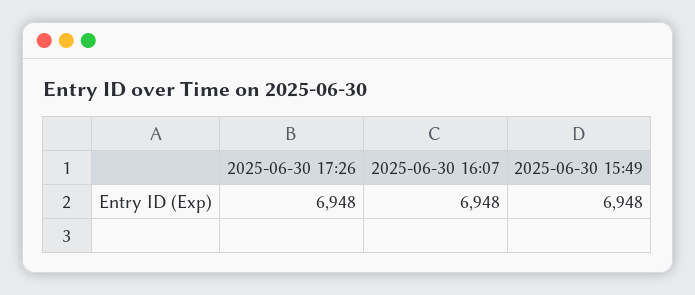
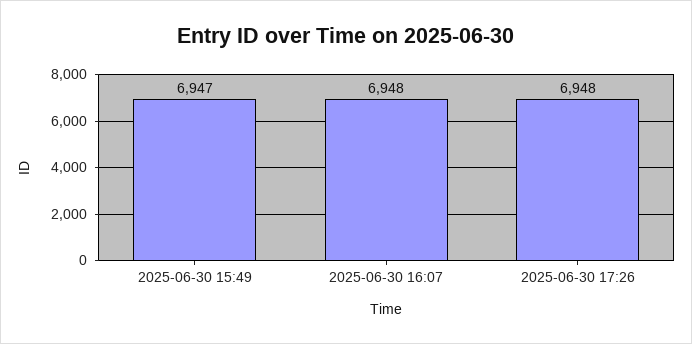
  {
    "2025-06-30 17:26": 6948,
    "2025-06-30 16:07": 6948,
-   "2025-06-30 15:49": 6948
+   "2025-06-30 15:49": 6947
  }

